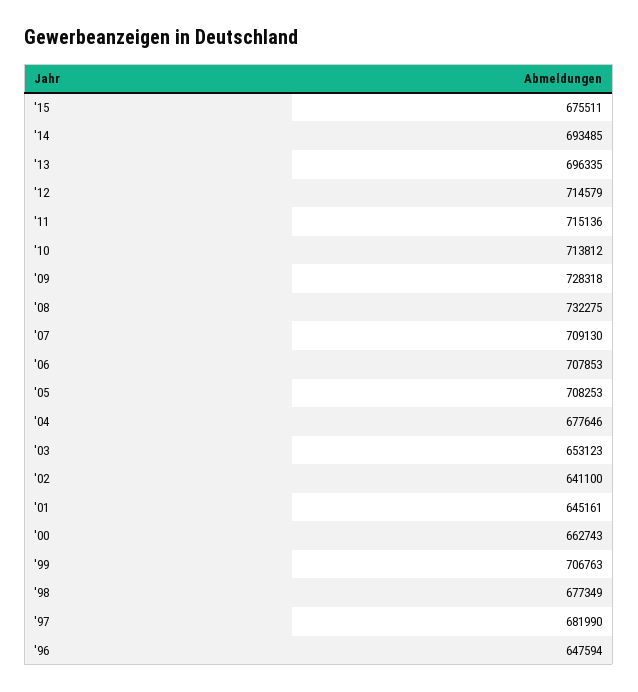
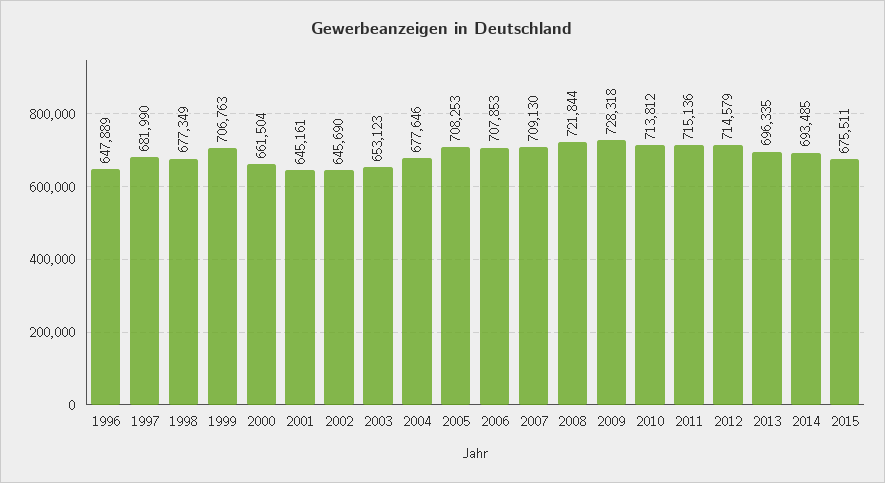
  {
    "'15": 675511,
    "'14": 693485,
    "'13": 696335,
    "'12": 714579,
    "'11": 715136,
    "'10": 713812,
    "'09": 728318,
-   "'08": 732275,
+   "'08": 721844,
    "'07": 709130,
    "'06": 707853,
    "'05": 708253,
    "'04": 677646,
    "'03": 653123,
-   "'02": 641100,
+   "'02": 645690,
    "'01": 645161,
-   "'00": 662743,
+   "'00": 661504,
    "'99": 706763,
    "'98": 677349,
    "'97": 681990,
-   "'96": 647594
+   "'96": 647889
  }

